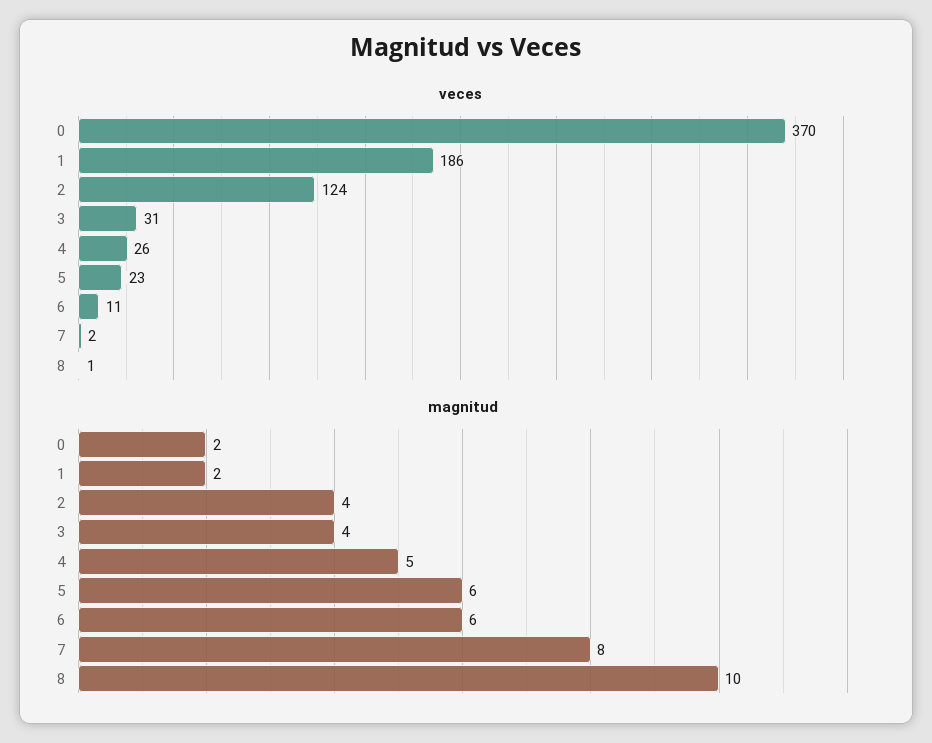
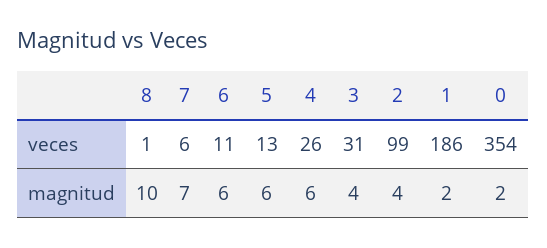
  {
    "veces": {
-     "0": 370,
+     "0": 354,
      "1": 186,
-     "2": 124,
+     "2": 99,
      "3": 31,
      "4": 26,
-     "5": 23,
+     "5": 13,
      "6": 11,
-     "7": 2,
+     "7": 6,
      "8": 1
    },
    "magnitud": {
      "0": 2,
      "1": 2,
      "2": 4,
      "3": 4,
-     "4": 5,
+     "4": 6,
      "5": 6,
      "6": 6,
-     "7": 8,
+     "7": 7,
      "8": 10
    }
  }

